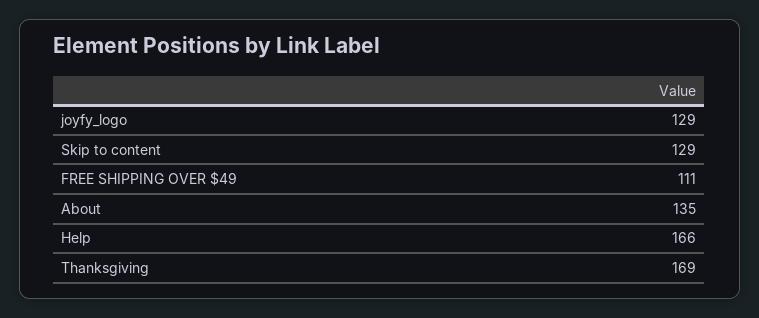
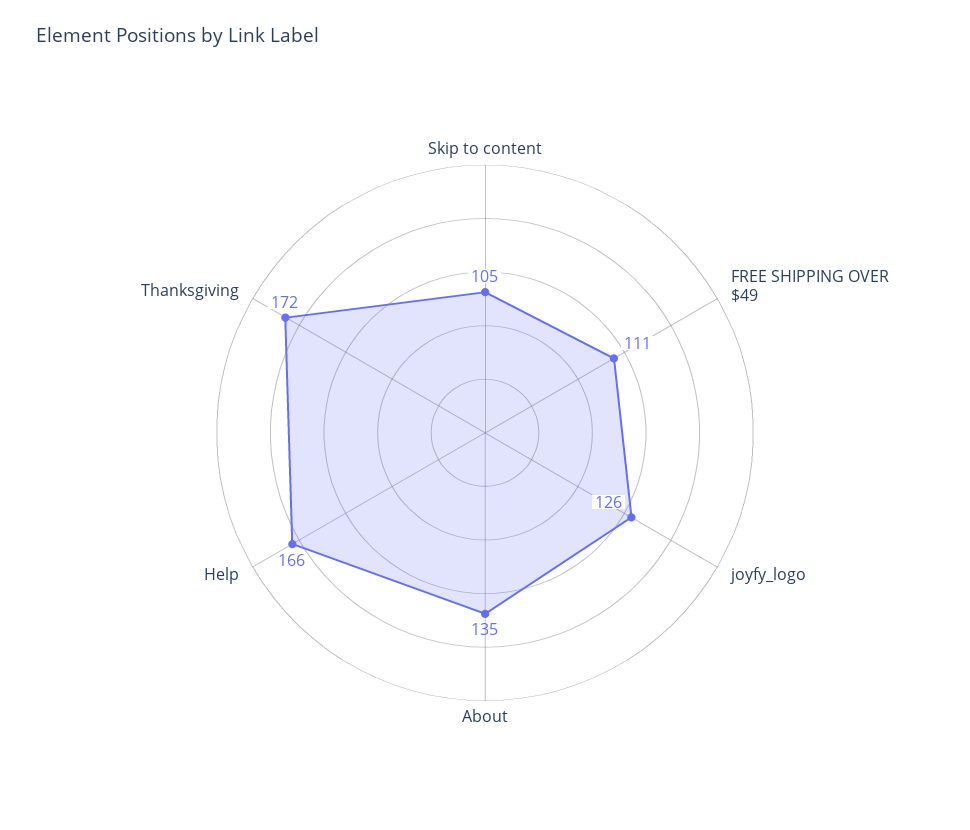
  {
-   "joyfy_logo": 129,
+   "joyfy_logo": 126,
-   "Skip to content": 129,
+   "Skip to content": 105,
    "FREE SHIPPING OVER $49": 111,
    "About": 135,
    "Help": 166,
-   "Thanksgiving": 169
+   "Thanksgiving": 172
  }

